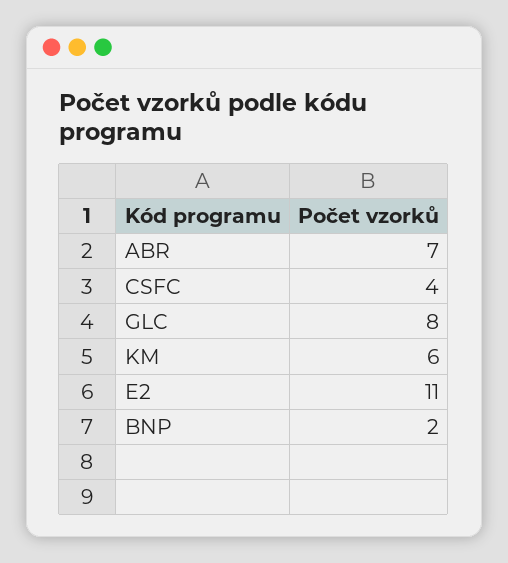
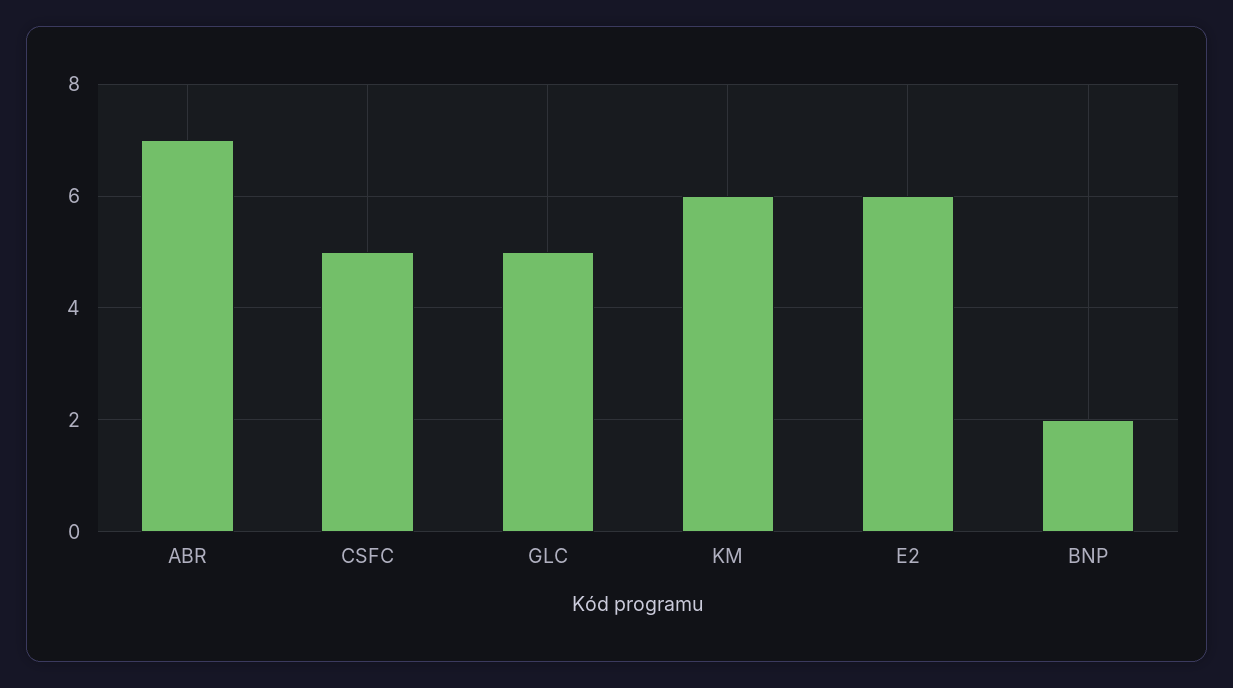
  {
    "ABR": 7,
-   "CSFC": 4,
+   "CSFC": 5,
-   "GLC": 8,
+   "GLC": 5,
    "KM": 6,
-   "E2": 11,
+   "E2": 6,
    "BNP": 2
  }

